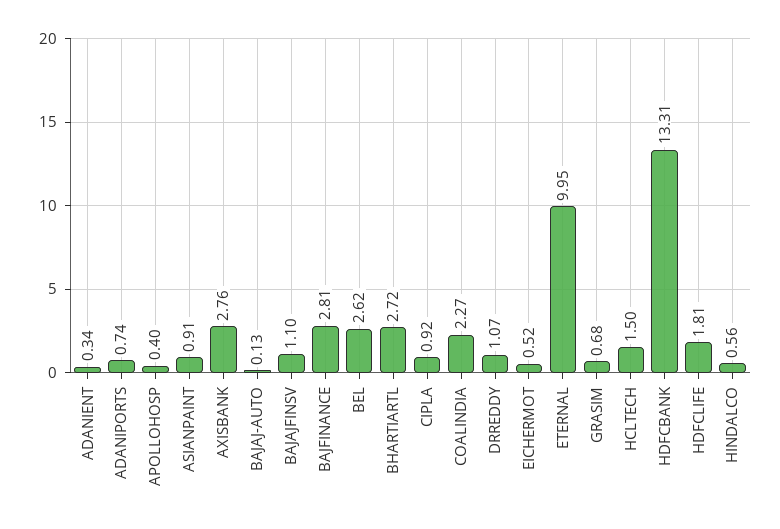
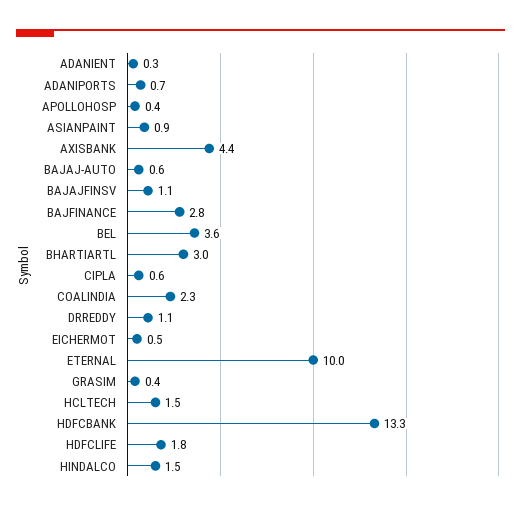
  {
    "ADANIENT": 0.34,
    "ADANIPORTS": 0.74,
    "APOLLOHOSP": 0.4,
    "ASIANPAINT": 0.91,
-   "AXISBANK": 2.76,
+   "AXISBANK": 4.4,
-   "BAJAJ-AUTO": 0.13,
+   "BAJAJ-AUTO": 0.6,
    "BAJAJFINSV": 1.1,
    "BAJFINANCE": 2.81,
-   "BEL": 2.62,
+   "BEL": 3.6,
-   "BHARTIARTL": 2.72,
+   "BHARTIARTL": 3,
-   "CIPLA": 0.92,
+   "CIPLA": 0.6,
    "COALINDIA": 2.27,
    "DRREDDY": 1.07,
    "EICHERMOT": 0.52,
    "ETERNAL": 9.95,
-   "GRASIM": 0.68,
+   "GRASIM": 0.4,
    "HCLTECH": 1.5,
    "HDFCBANK": 13.31,
    "HDFCLIFE": 1.81,
-   "HINDALCO": 0.56
+   "HINDALCO": 1.5
  }

